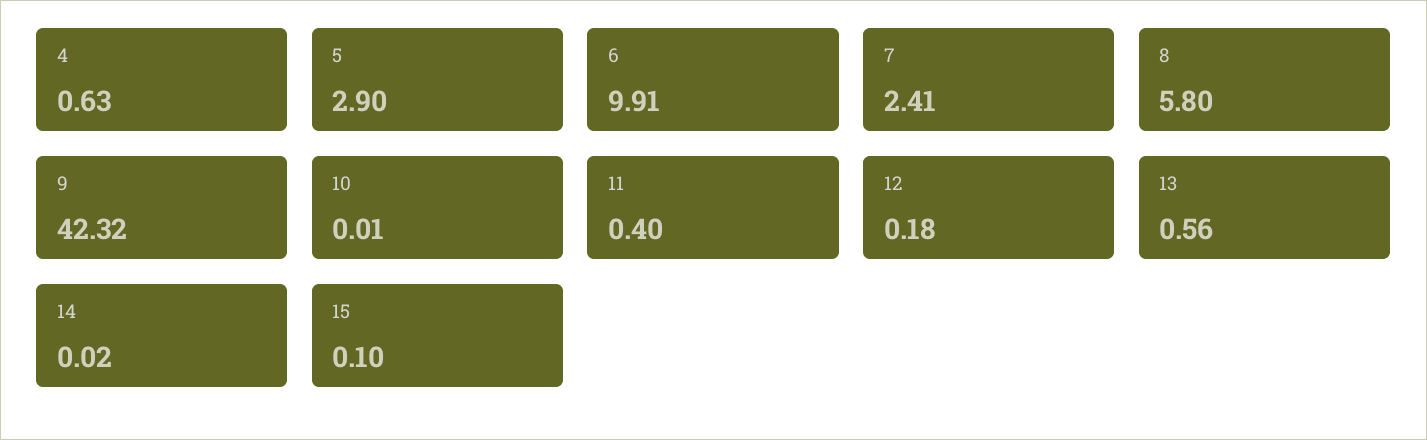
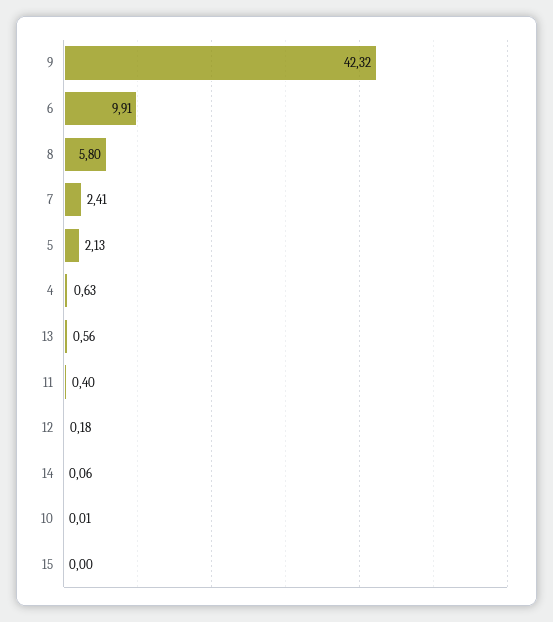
  {
    "4": 0.63,
-   "5": 2.9,
+   "5": 2.13,
    "6": 9.91,
    "7": 2.41,
    "8": 5.8,
    "9": 42.32,
    "10": 0.01,
    "11": 0.4,
    "12": 0.18,
    "13": 0.56,
-   "14": 0.02,
+   "14": 0.06,
-   "15": 0.1
+   "15": 0
  }

